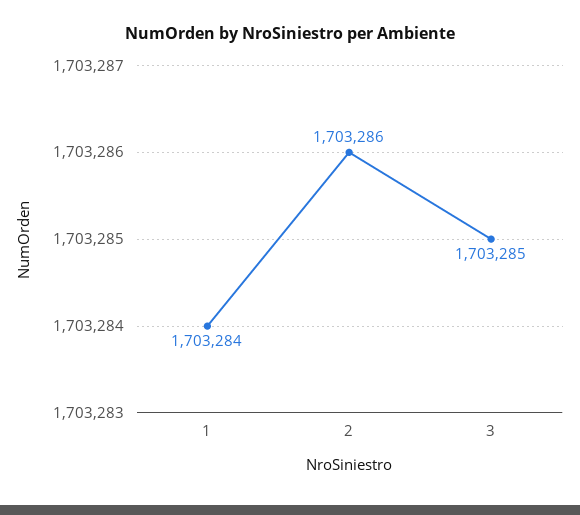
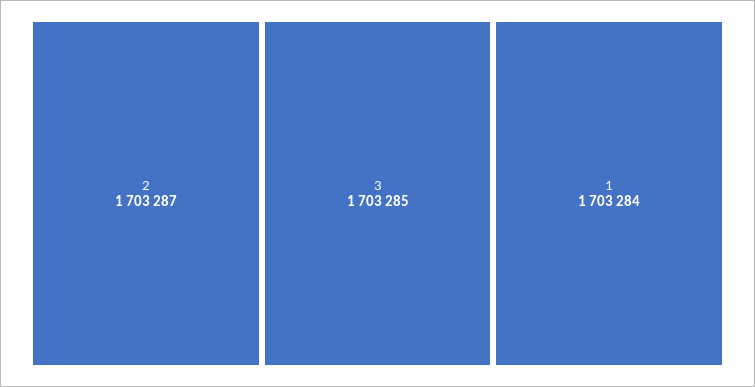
  {
    "1": 1703284,
-   "2": 1703286,
+   "2": 1703287,
    "3": 1703285
  }

